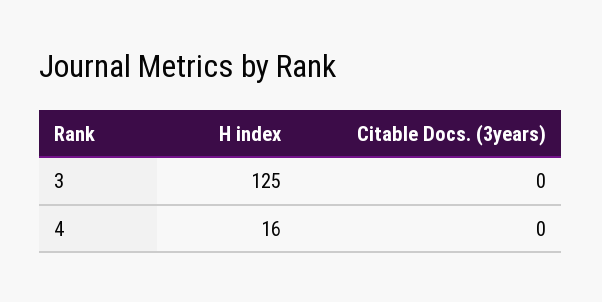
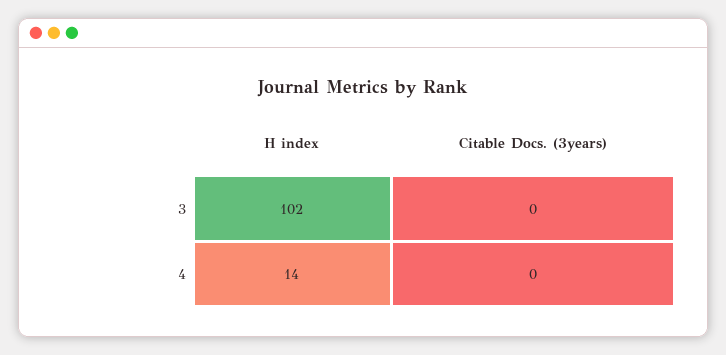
  {
    "H index": {
-     "3": 125,
+     "3": 102,
-     "4": 16
+     "4": 14
    },
    "Citable Docs. (3years)": {
      "3": 0,
      "4": 0
    }
  }

